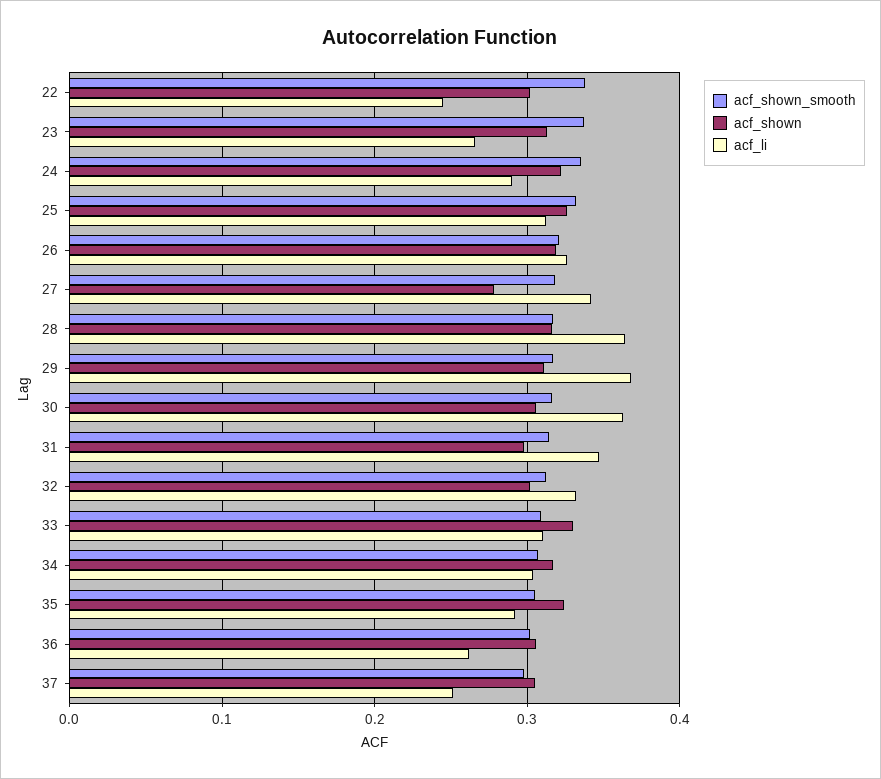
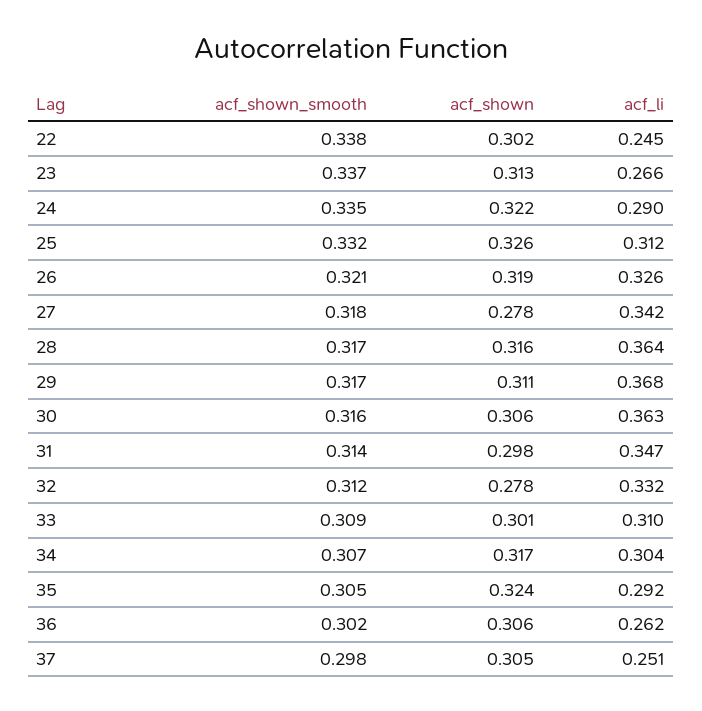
  {
    "acf_shown_smooth": {
      "22": 0.338,
      "23": 0.337,
      "24": 0.335,
      "25": 0.332,
      "26": 0.321,
      "27": 0.318,
      "28": 0.317,
      "29": 0.317,
      "30": 0.316,
      "31": 0.314,
      "32": 0.312,
      "33": 0.309,
      "34": 0.307,
      "35": 0.305,
      "36": 0.302,
      "37": 0.298
    },
    "acf_shown": {
      "22": 0.302,
      "23": 0.313,
      "24": 0.322,
      "25": 0.326,
      "26": 0.319,
      "27": 0.278,
      "28": 0.316,
      "29": 0.311,
      "30": 0.306,
      "31": 0.298,
-     "32": 0.3,
+     "32": 0.278,
-     "33": 0.33,
+     "33": 0.301,
      "34": 0.317,
      "35": 0.324,
      "36": 0.306,
      "37": 0.305
    },
    "acf_li": {
      "22": 0.245,
      "23": 0.266,
      "24": 0.29,
      "25": 0.312,
      "26": 0.326,
      "27": 0.342,
      "28": 0.364,
      "29": 0.368,
      "30": 0.363,
      "31": 0.347,
      "32": 0.332,
      "33": 0.31,
      "34": 0.304,
      "35": 0.292,
      "36": 0.262,
      "37": 0.251
    }
  }

